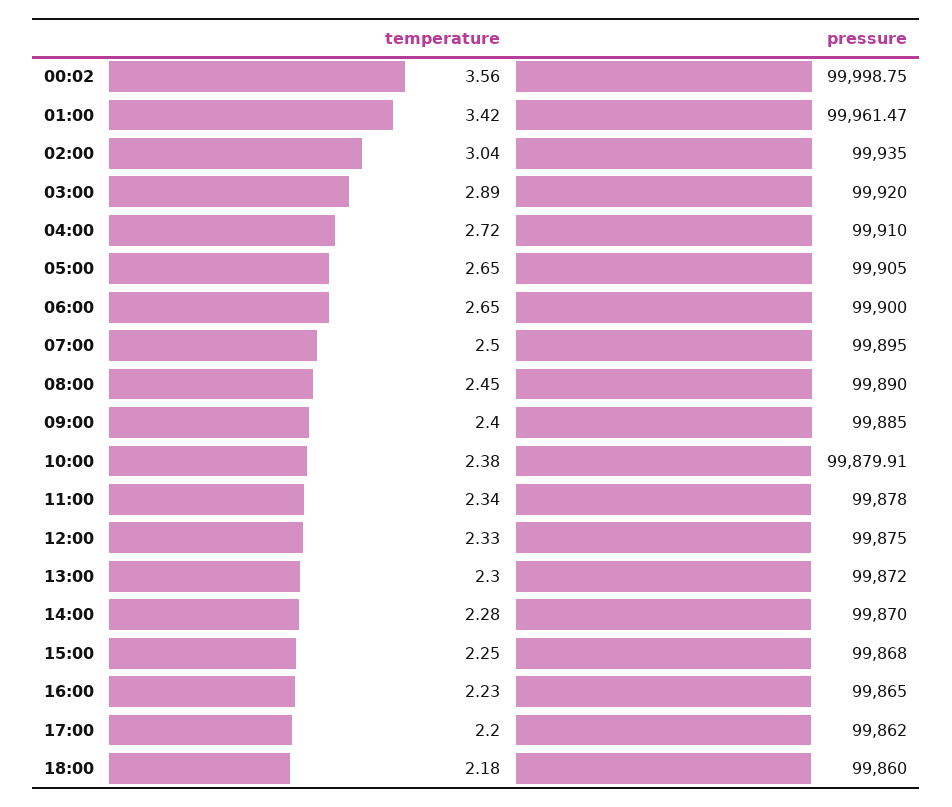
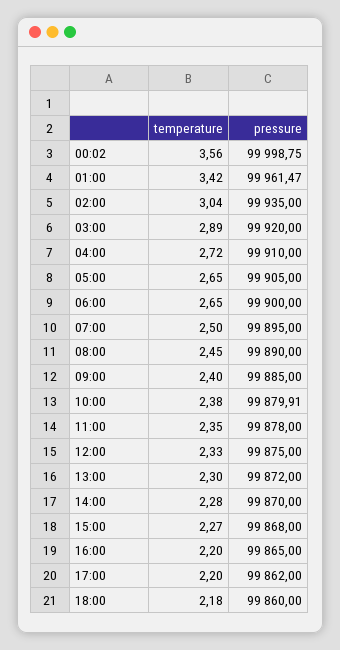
  {
    "temperature": {
      "00:02": 3.56,
      "01:00": 3.42,
      "02:00": 3.04,
      "03:00": 2.89,
      "04:00": 2.72,
      "05:00": 2.65,
      "06:00": 2.65,
      "07:00": 2.5,
      "08:00": 2.45,
      "09:00": 2.4,
      "10:00": 2.38,
-     "11:00": 2.34,
+     "11:00": 2.35,
      "12:00": 2.33,
      "13:00": 2.3,
      "14:00": 2.28,
-     "15:00": 2.25,
+     "15:00": 2.27,
-     "16:00": 2.23,
+     "16:00": 2.2,
      "17:00": 2.2,
      "18:00": 2.18
    },
    "pressure": {
      "00:02": 99998.75,
      "01:00": 99961.47,
      "02:00": 99935,
      "03:00": 99920,
      "04:00": 99910,
      "05:00": 99905,
      "06:00": 99900,
      "07:00": 99895,
      "08:00": 99890,
      "09:00": 99885,
      "10:00": 99879.91,
      "11:00": 99878,
      "12:00": 99875,
      "13:00": 99872,
      "14:00": 99870,
      "15:00": 99868,
      "16:00": 99865,
      "17:00": 99862,
      "18:00": 99860
    }
  }

